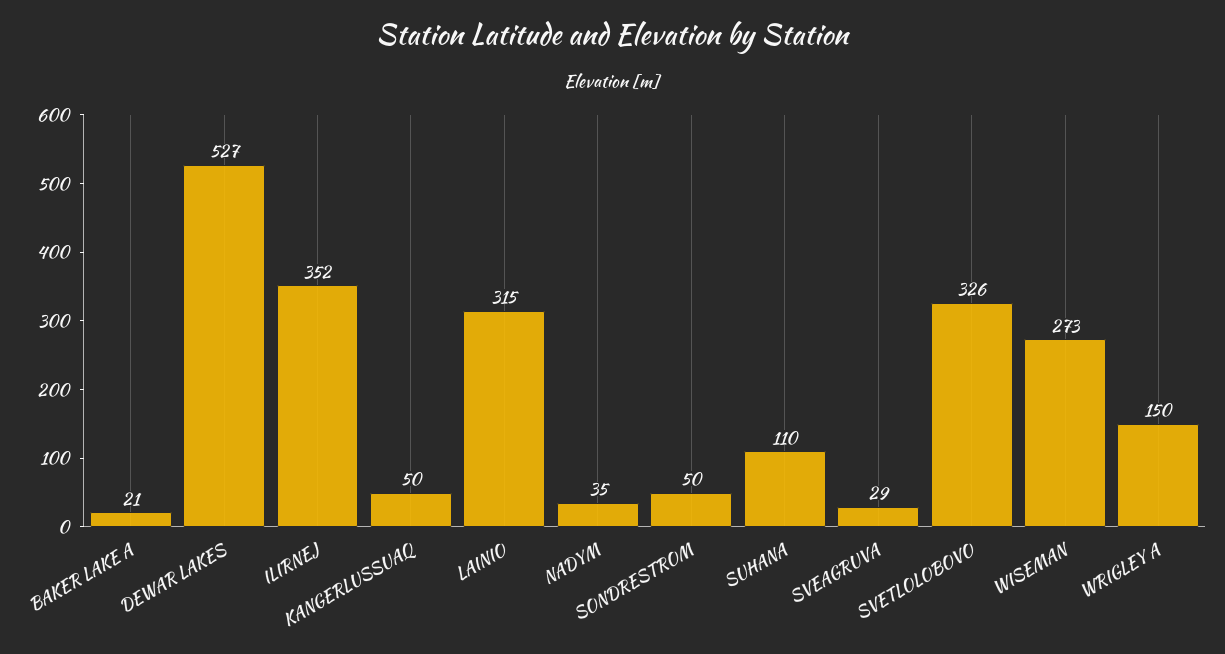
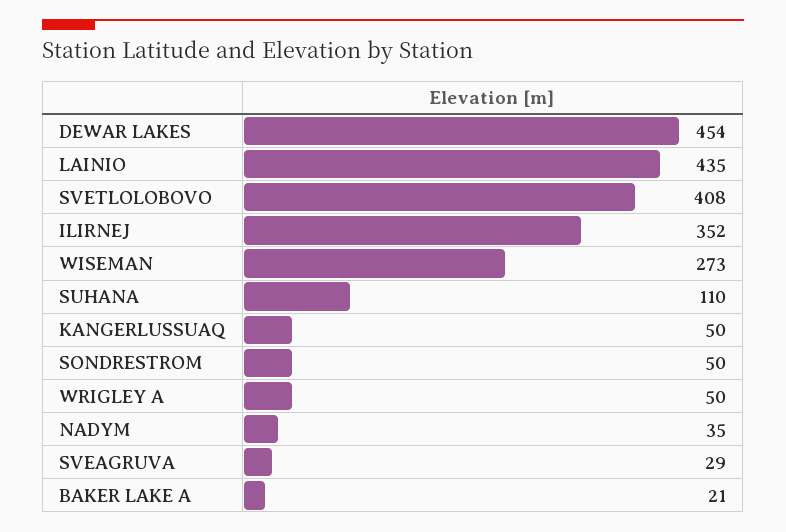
  {
    "BAKER LAKE A": 21,
-   "DEWAR LAKES": 527,
+   "DEWAR LAKES": 454,
    "ILIRNEJ": 352,
    "KANGERLUSSUAQ": 50,
-   "LAINIO": 315,
+   "LAINIO": 435,
    "NADYM": 35,
    "SONDRESTROM": 50,
    "SUHANA": 110,
    "SVEAGRUVA": 29,
-   "SVETLOLOBOVO": 326,
+   "SVETLOLOBOVO": 408,
    "WISEMAN": 273,
-   "WRIGLEY A": 150
+   "WRIGLEY A": 50
  }

